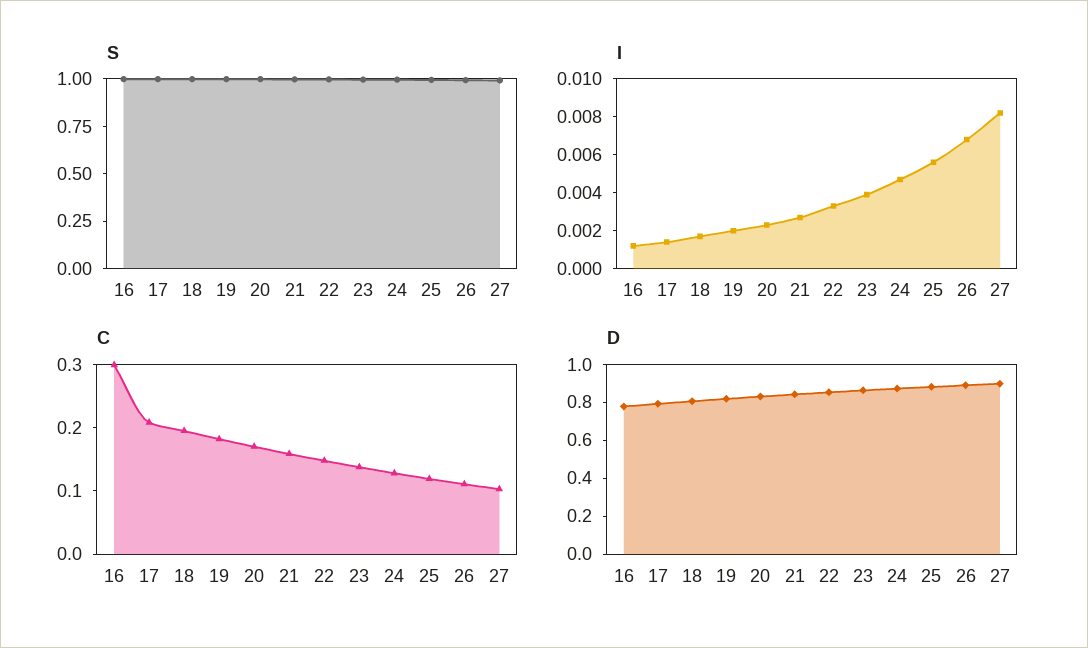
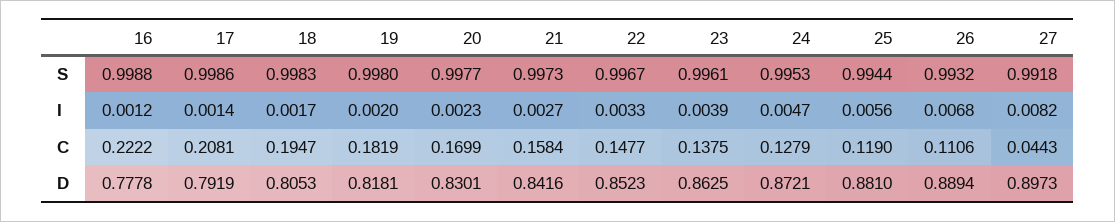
  {
    "S": {
      "16": 0.9988,
      "17": 0.9986,
      "18": 0.9983,
      "19": 0.998,
      "20": 0.9977,
      "21": 0.9973,
      "22": 0.9967,
      "23": 0.9961,
      "24": 0.9953,
      "25": 0.9944,
      "26": 0.9932,
      "27": 0.9918
    },
    "I": {
      "16": 0.0012,
      "17": 0.0014,
      "18": 0.0017,
      "19": 0.002,
      "20": 0.0023,
      "21": 0.0027,
      "22": 0.0033,
      "23": 0.0039,
      "24": 0.0047,
      "25": 0.0056,
      "26": 0.0068,
      "27": 0.0082
    },
    "C": {
-     "16": 0.3,
+     "16": 0.2222,
      "17": 0.2081,
      "18": 0.1947,
      "19": 0.1819,
      "20": 0.1699,
      "21": 0.1584,
      "22": 0.1477,
      "23": 0.1375,
      "24": 0.1279,
      "25": 0.119,
      "26": 0.1106,
-     "27": 0.1
+     "27": 0.0443
    },
    "D": {
      "16": 0.7778,
      "17": 0.7919,
      "18": 0.8053,
      "19": 0.8181,
      "20": 0.8301,
      "21": 0.8416,
      "22": 0.8523,
      "23": 0.8625,
      "24": 0.8721,
      "25": 0.881,
      "26": 0.8894,
      "27": 0.8973
    }
  }

